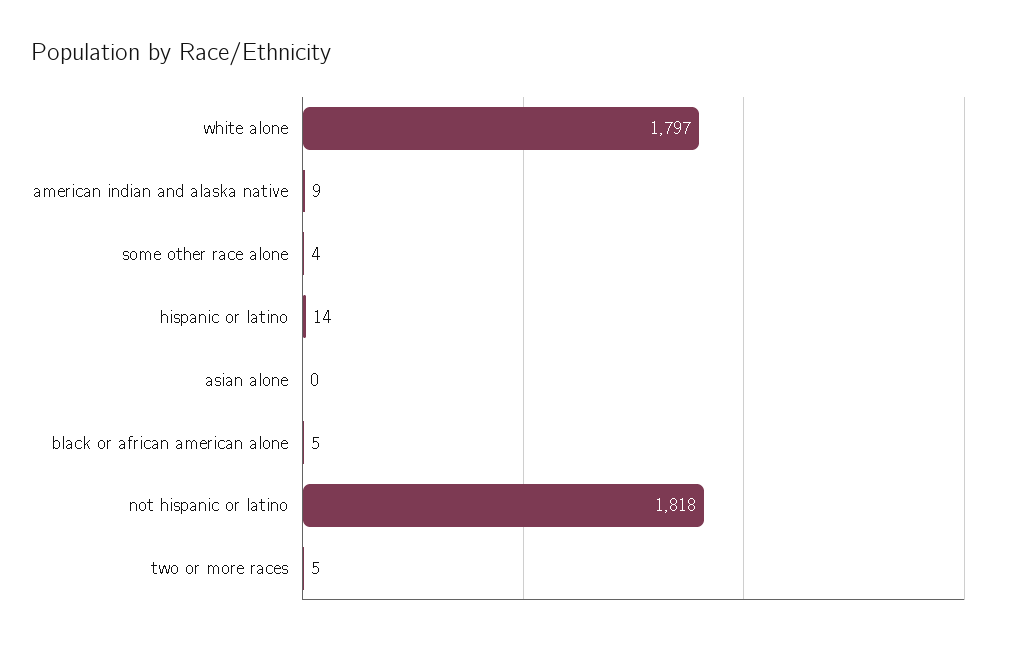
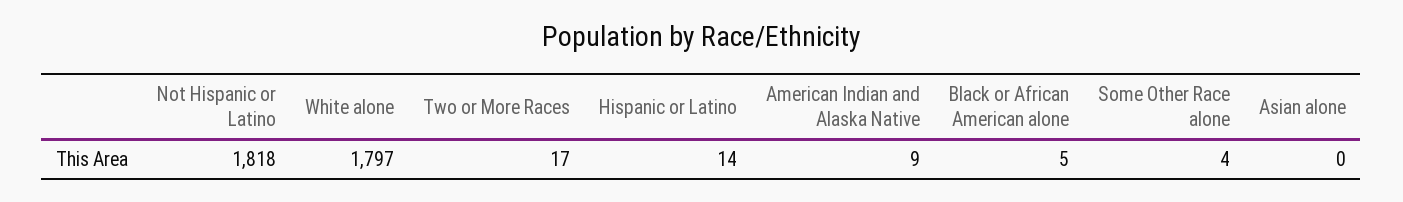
  {
    "white alone": 1797,
    "american indian and alaska native": 9,
    "some other race alone": 4,
    "hispanic or latino": 14,
    "asian alone": 0,
    "black or african american alone": 5,
    "not hispanic or latino": 1818,
-   "two or more races": 5
+   "two or more races": 17
  }

